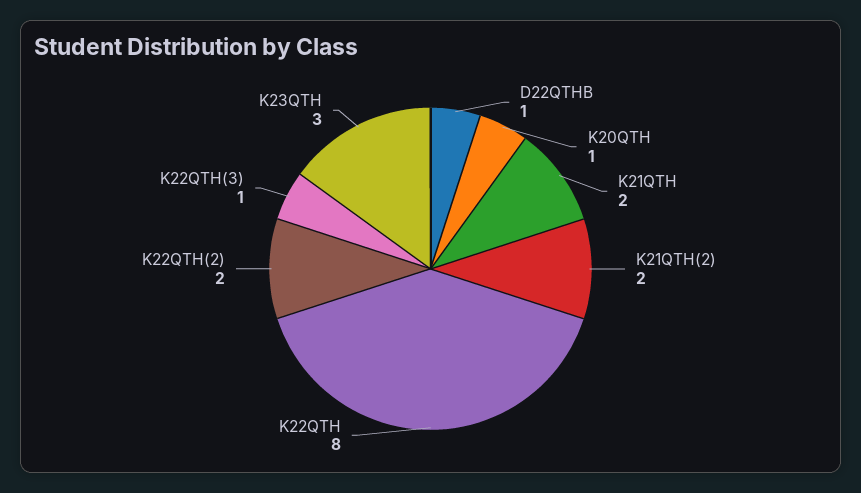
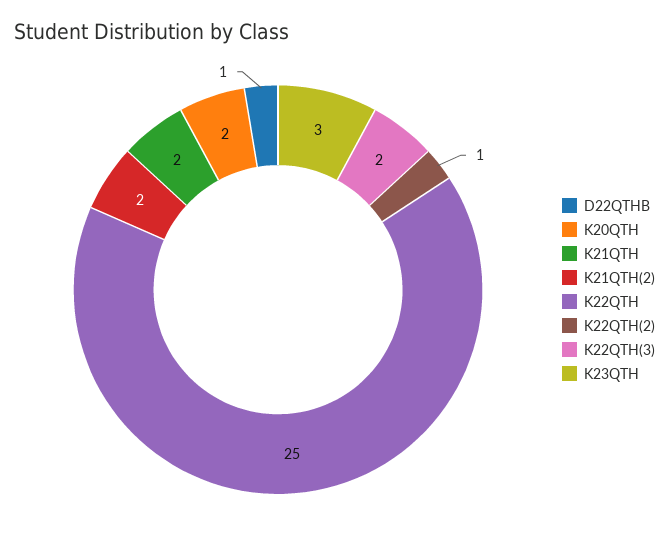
  {
    "D22QTHB": 1,
-   "K20QTH": 1,
+   "K20QTH": 2,
    "K21QTH": 2,
    "K21QTH(2)": 2,
-   "K22QTH": 8,
+   "K22QTH": 25,
-   "K22QTH(2)": 2,
+   "K22QTH(2)": 1,
-   "K22QTH(3)": 1,
+   "K22QTH(3)": 2,
    "K23QTH": 3
  }

